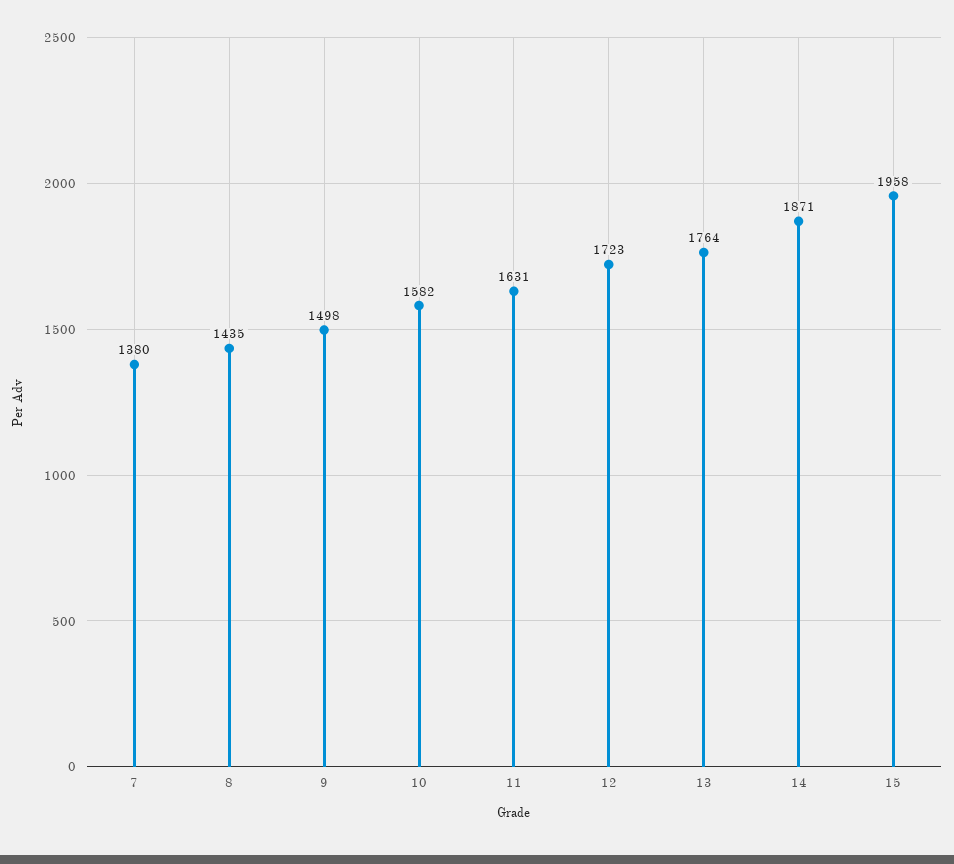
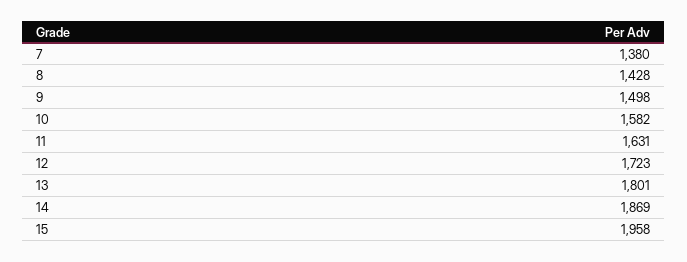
  {
    "7": 1380,
-   "8": 1435,
+   "8": 1428,
    "9": 1498,
    "10": 1582,
    "11": 1631,
    "12": 1723,
-   "13": 1764,
+   "13": 1801,
-   "14": 1871,
+   "14": 1869,
    "15": 1958
  }

